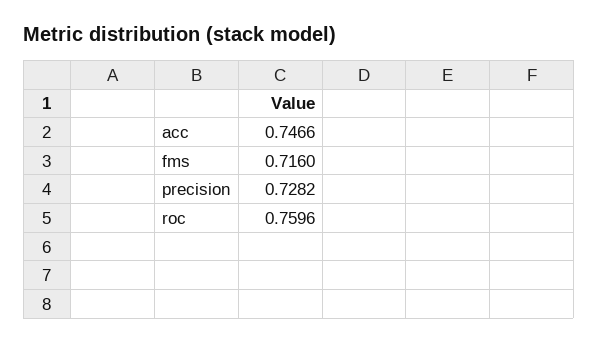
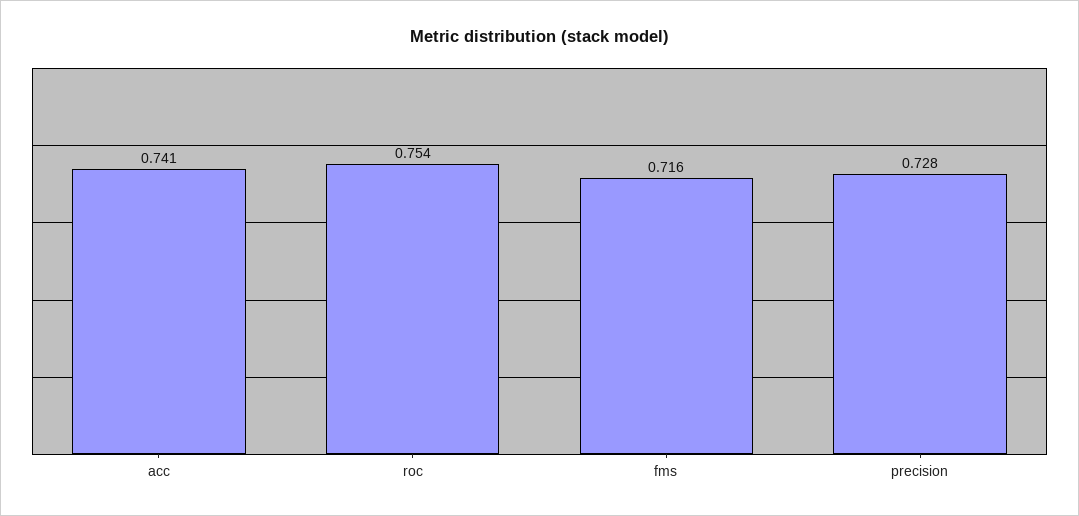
  {
-   "acc": 0.7466,
+   "acc": 0.741,
    "fms": 0.716,
    "precision": 0.7282,
-   "roc": 0.7596
+   "roc": 0.754
  }

